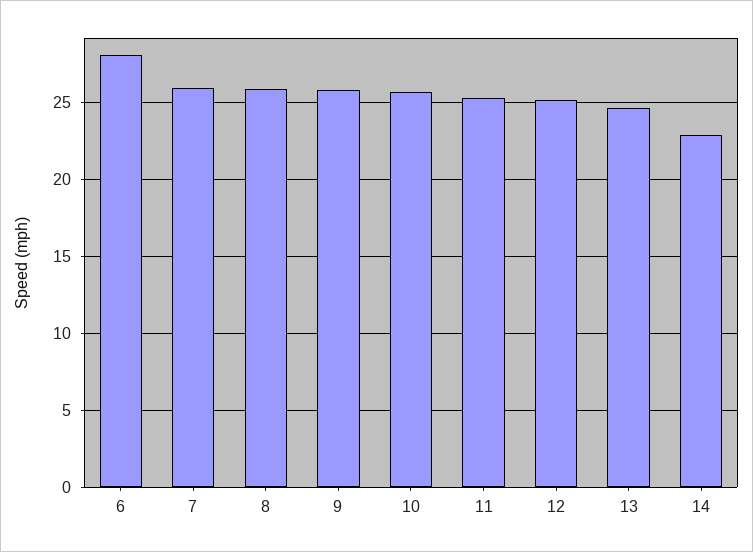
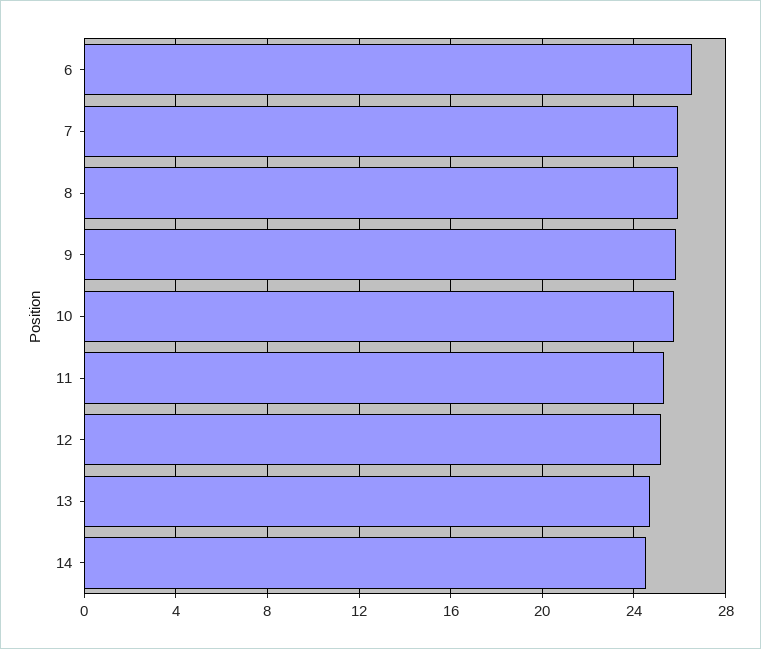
  {
-   "6": 28,
+   "6": 26.5,
    "7": 26,
    "8": 26,
    "9": 26,
    "10": 25.5,
    "11": 25.5,
    "12": 25,
    "13": 24.5,
-   "14": 23
+   "14": 24.5
  }

